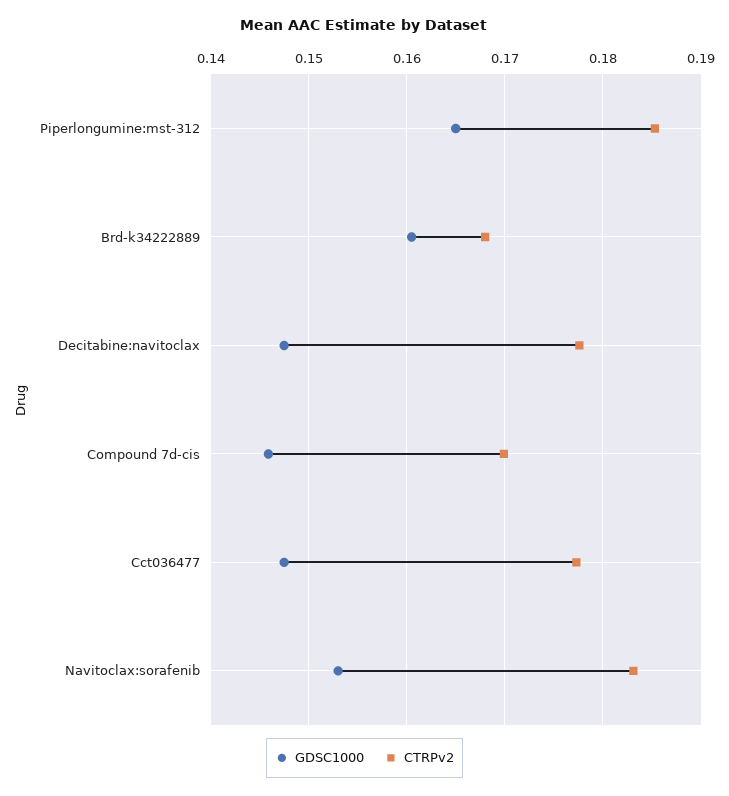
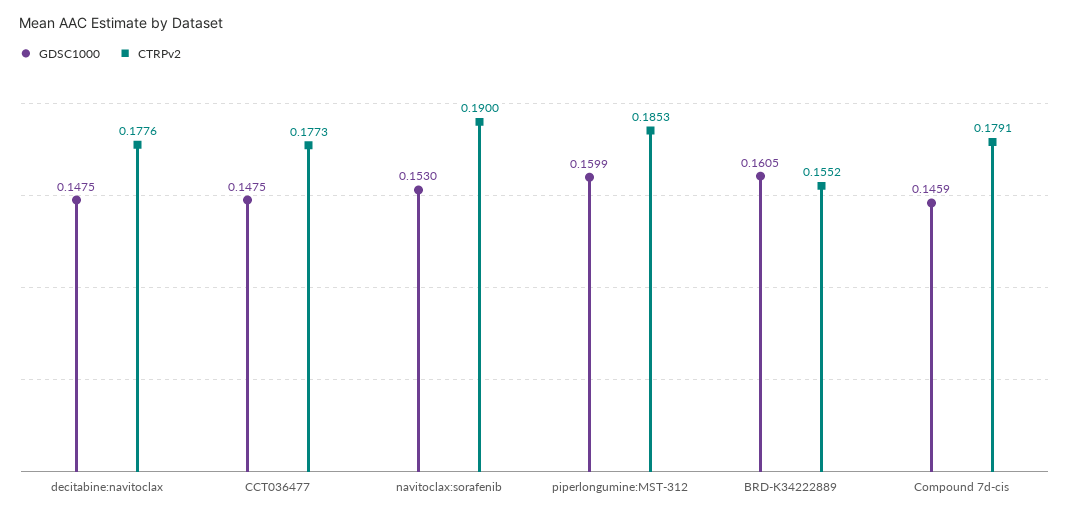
  {
    "GDSC1000": {
-     "Piperlongumine:mst-312": 0.165,
+     "Piperlongumine:mst-312": 0.1599,
      "Brd-k34222889": 0.1605,
      "Decitabine:navitoclax": 0.1475,
      "Compound 7d-cis": 0.1459,
      "Cct036477": 0.1475,
      "Navitoclax:sorafenib": 0.153
    },
    "CTRPv2": {
      "Piperlongumine:mst-312": 0.1853,
-     "Brd-k34222889": 0.168,
+     "Brd-k34222889": 0.1552,
      "Decitabine:navitoclax": 0.1776,
-     "Compound 7d-cis": 0.17,
+     "Compound 7d-cis": 0.1791,
      "Cct036477": 0.1773,
-     "Navitoclax:sorafenib": 0.183
+     "Navitoclax:sorafenib": 0.19
    }
  }

